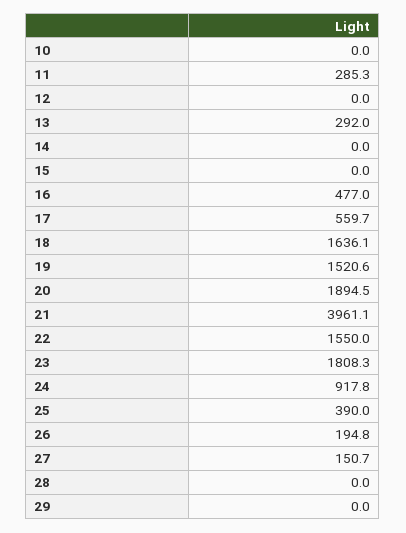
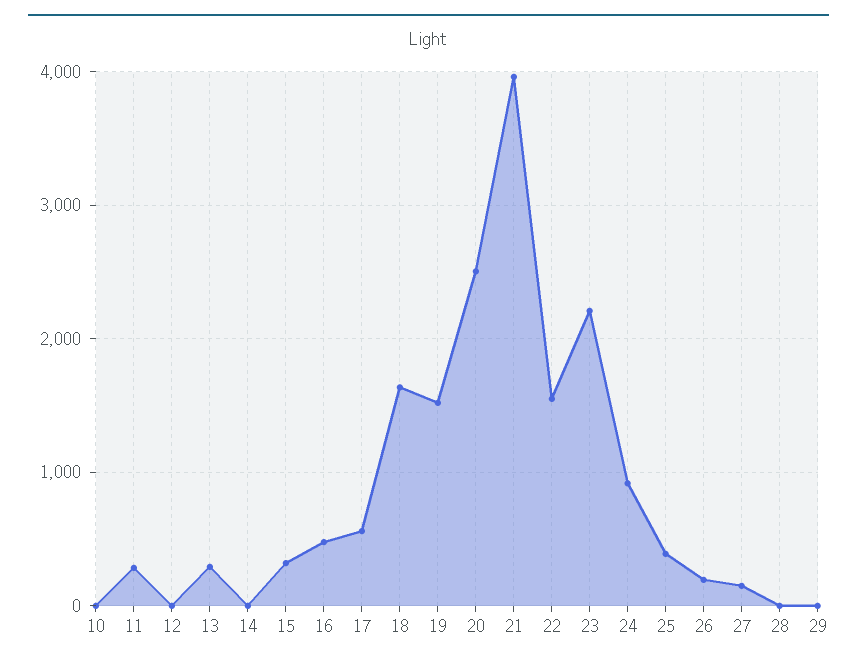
  {
    "10": 0,
    "11": 285.3,
    "12": 0,
    "13": 292,
    "14": 0,
-   "15": 0,
+   "15": 300,
    "16": 477,
    "17": 559.7,
    "18": 1636.1,
    "19": 1520.6,
-   "20": 1894.5,
+   "20": 2500,
    "21": 3961.1,
    "22": 1550,
-   "23": 1808.3,
+   "23": 2200,
    "24": 917.8,
    "25": 390,
    "26": 194.8,
    "27": 150.7,
    "28": 0,
    "29": 0
  }

